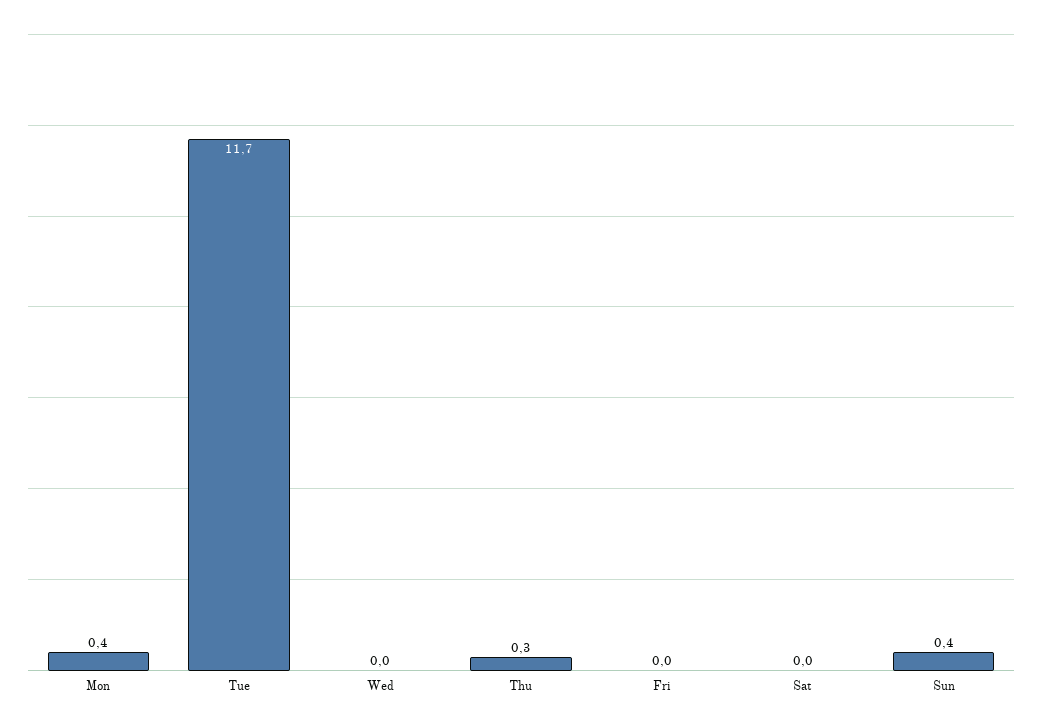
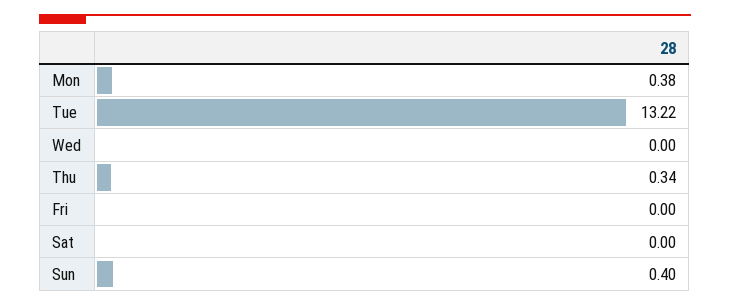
  {
    "Mon": 0.38,
-   "Tue": 11.7,
+   "Tue": 13.22,
    "Wed": 0,
    "Thu": 0.34,
    "Fri": 0,
    "Sat": 0,
    "Sun": 0.4
  }

